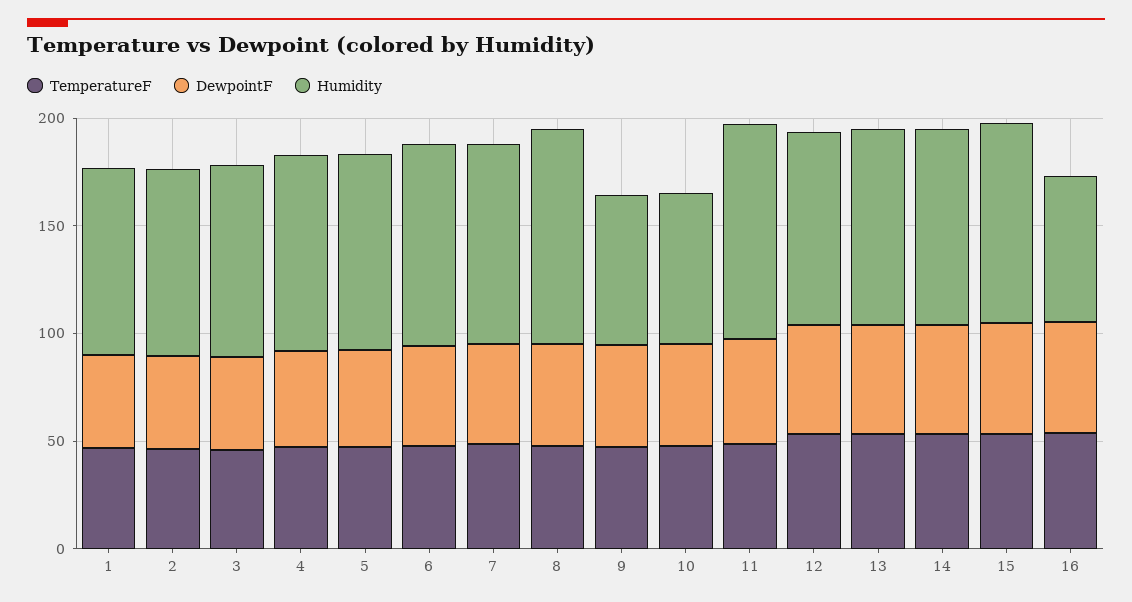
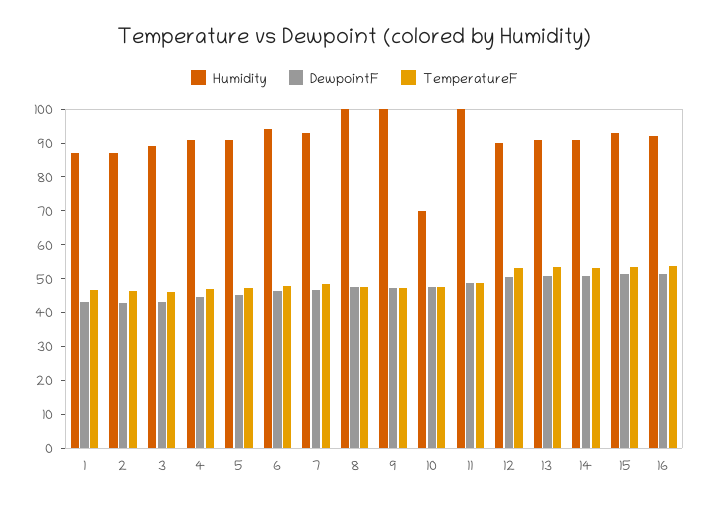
  {
    "TemperatureF": {
      "1": 47.5,
      "2": 47.5,
      "3": 45,
      "4": 47.5,
      "5": 47.5,
      "6": 47.5,
      "7": 47.5,
      "8": 47.5,
      "9": 47.5,
      "10": 47.5,
      "11": 47.5,
      "12": 52.5,
      "13": 52.5,
      "14": 52.5,
      "15": 52.5,
      "16": 52.5
    },
    "DewpointF": {
      "1": 42.5,
      "2": 42.5,
      "3": 42.5,
      "4": 45,
      "5": 45,
      "6": 47.5,
      "7": 47.5,
      "8": 47.5,
      "9": 47.5,
      "10": 47.5,
      "11": 47.5,
      "12": 50,
      "13": 50,
      "14": 50,
      "15": 52.5,
      "16": 52.5
    },
    "Humidity": {
      "1": 87.5,
      "2": 87.5,
      "3": 90,
      "4": 90,
      "5": 90,
      "6": 95,
      "7": 92.5,
      "8": 100,
-     "9": 70,
+     "9": 100,
      "10": 70,
      "11": 100,
      "12": 90,
      "13": 90,
      "14": 90,
      "15": 92.5,
-     "16": 70
+     "16": 92.5
    }
  }

